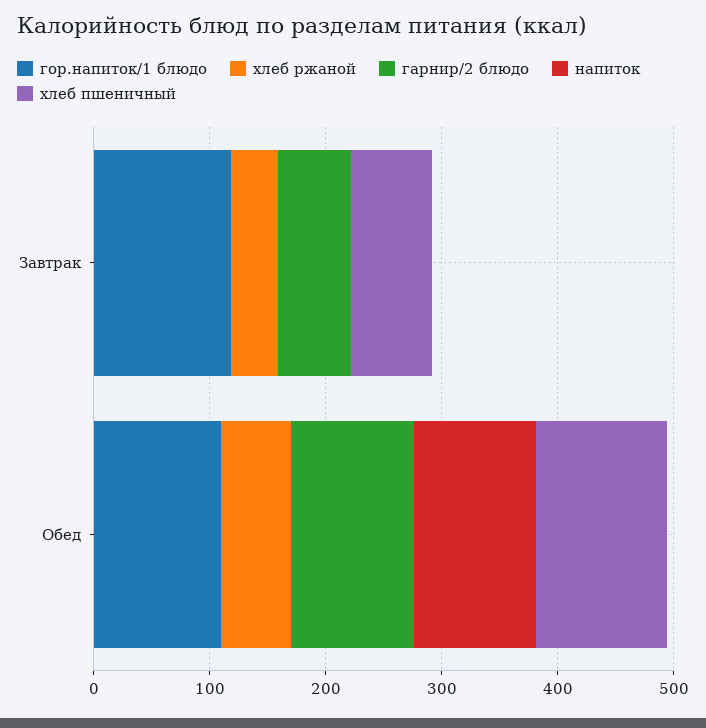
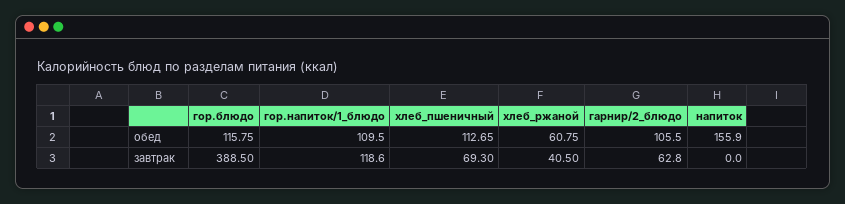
  {
    "гор.напиток/1 блюдо": {
      "Завтрак": 118.6,
      "Обед": 109.5
    },
    "хлеб ржаной": {
      "Завтрак": 40.5,
      "Обед": 60.75
    },
    "гарнир/2 блюдо": {
      "Завтрак": 62.8,
      "Обед": 105.5
    },
    "напиток": {
      "Завтрак": 0,
-     "Обед": 100
+     "Обед": 155.9
    },
    "хлеб пшеничный": {
      "Завтрак": 69.3,
      "Обед": 112.65
-   }
+   },
+   "гор.блюдо": {
+     "Обед": 115.75,
+     "Завтрак": 388.5
+   }
  }

